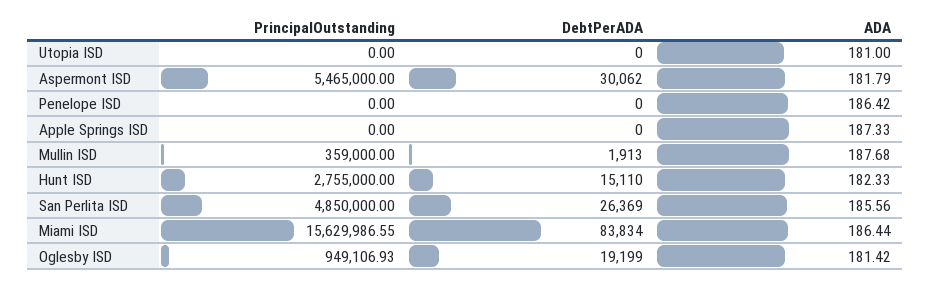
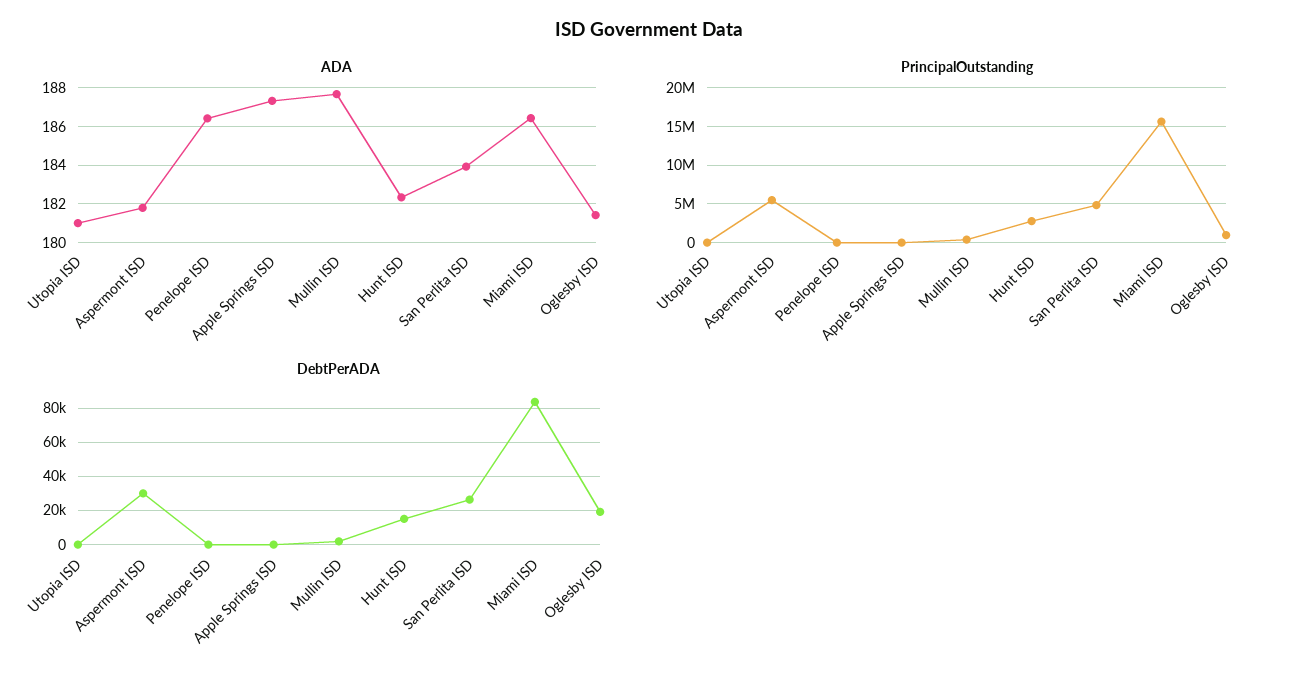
  {
    "PrincipalOutstanding": {
      "Utopia ISD": 0,
      "Aspermont ISD": 5465000,
      "Penelope ISD": 0,
      "Apple Springs ISD": 0,
      "Mullin ISD": 359000,
      "Hunt ISD": 2755000,
      "San Perlita ISD": 4850000,
      "Miami ISD": 15629986.55,
      "Oglesby ISD": 949106.93
    },
    "DebtPerADA": {
      "Utopia ISD": 0,
      "Aspermont ISD": 30062,
      "Penelope ISD": 0,
      "Apple Springs ISD": 0,
      "Mullin ISD": 1913,
      "Hunt ISD": 15110,
      "San Perlita ISD": 26369,
      "Miami ISD": 83834,
      "Oglesby ISD": 19199
    },
    "ADA": {
      "Utopia ISD": 181,
      "Aspermont ISD": 181.79,
      "Penelope ISD": 186.42,
      "Apple Springs ISD": 187.33,
      "Mullin ISD": 187.68,
      "Hunt ISD": 182.33,
-     "San Perlita ISD": 185.56,
+     "San Perlita ISD": 184,
      "Miami ISD": 186.44,
      "Oglesby ISD": 181.42
    }
  }

